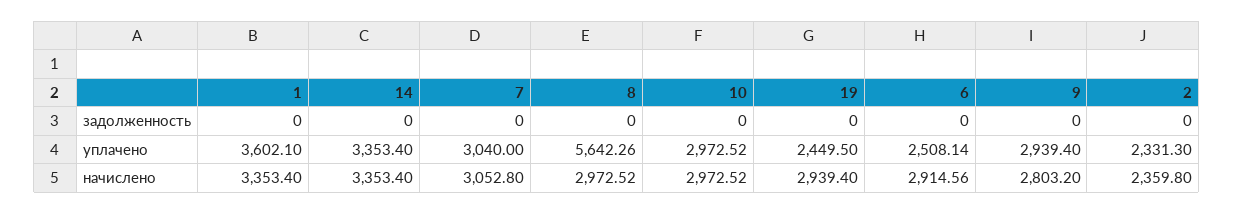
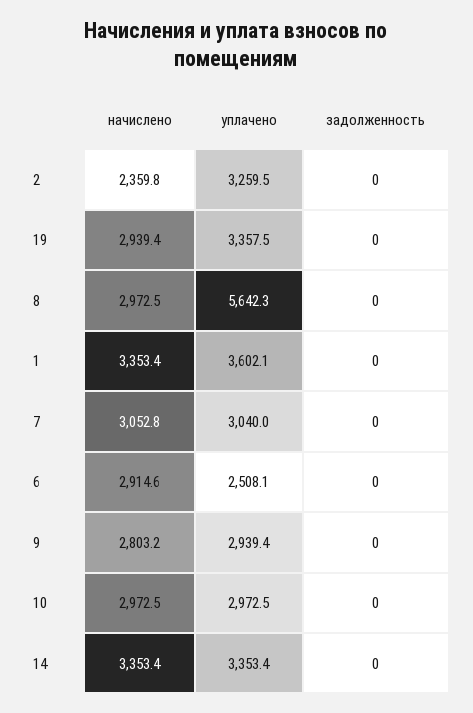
  {
    "1": {
      "задолженность": 0,
      "уплачено": 3602.1,
      "начислено": 3353.4
    },
    "14": {
      "задолженность": 0,
      "уплачено": 3353.4,
      "начислено": 3353.4
    },
    "7": {
      "задолженность": 0,
      "уплачено": 3040,
      "начислено": 3052.8
    },
    "8": {
      "задолженность": 0,
      "уплачено": 5642.26,
      "начислено": 2972.52
    },
    "10": {
      "задолженность": 0,
      "уплачено": 2972.52,
      "начислено": 2972.52
    },
    "19": {
      "задолженность": 0,
-     "уплачено": 2449.5,
+     "уплачено": 3357.5,
      "начислено": 2939.4
    },
    "6": {
      "задолженность": 0,
      "уплачено": 2508.14,
      "начислено": 2914.56
    },
    "9": {
      "задолженность": 0,
      "уплачено": 2939.4,
      "начислено": 2803.2
    },
    "2": {
      "задолженность": 0,
-     "уплачено": 2331.3,
+     "уплачено": 3259.5,
      "начислено": 2359.8
    }
  }

